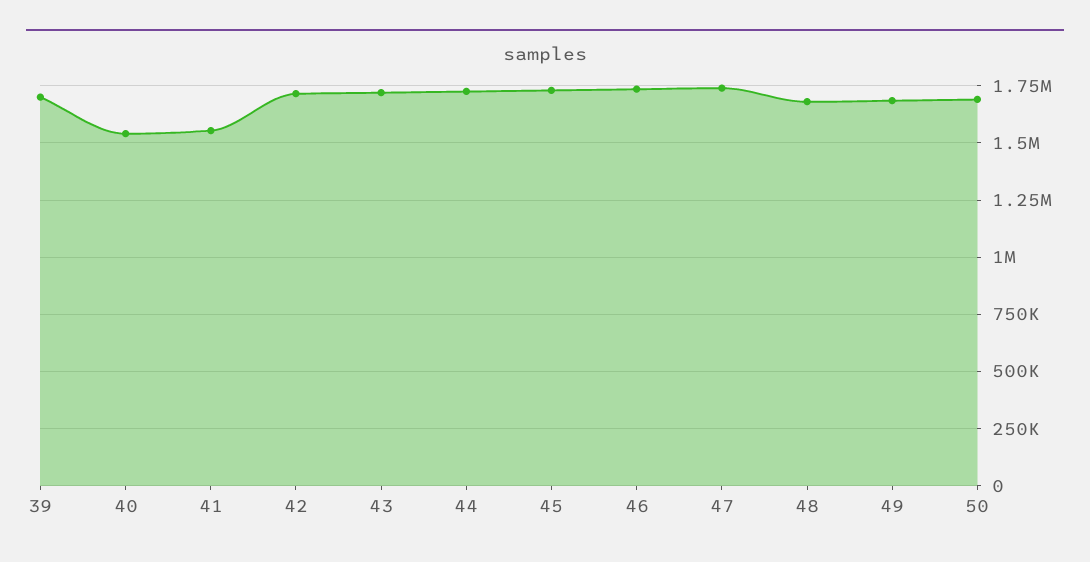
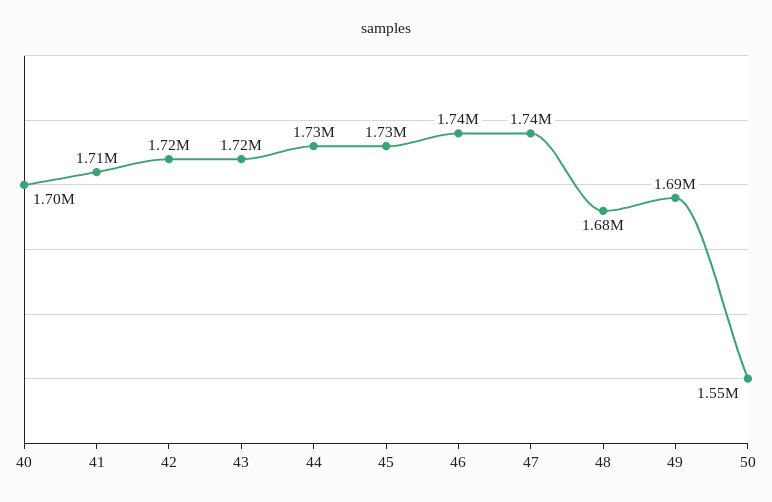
  {
-   "39": 1700000,
-   "40": 1550000,
+   "40": 1700000,
-   "41": 1550000,
+   "41": 1710000,
    "42": 1720000,
    "43": 1720000,
    "44": 1730000,
    "45": 1730000,
    "46": 1740000,
    "47": 1740000,
    "48": 1680000,
    "49": 1690000,
-   "50": 1700000
+   "50": 1550000
  }

